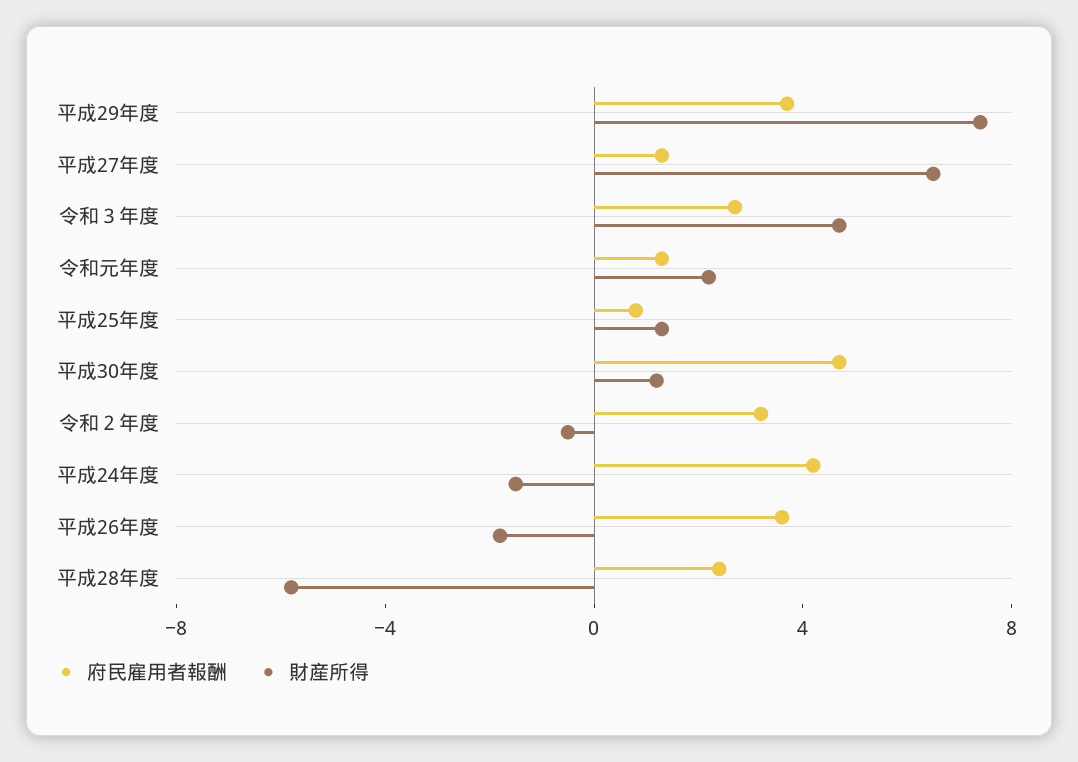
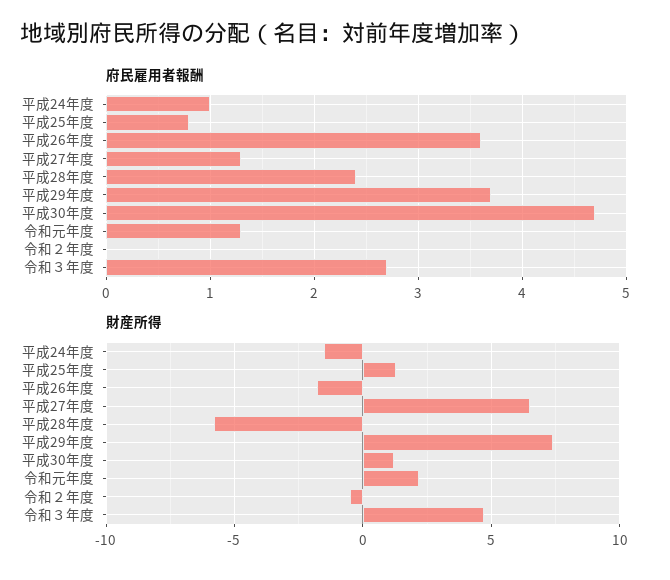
  {
    "府民雇用者報酬": {
      "平成29年度": 3.7,
      "平成27年度": 1.3,
      "令和３年度": 2.7,
      "令和元年度": 1.3,
      "平成25年度": 0.8,
      "平成30年度": 4.7,
-     "令和２年度": 3,
+     "令和２年度": 0,
-     "平成24年度": 4,
+     "平成24年度": 1,
      "平成26年度": 3.6,
      "平成28年度": 2.4
    },
    "財産所得": {
      "平成29年度": 7.5,
      "平成27年度": 6.5,
      "令和３年度": 4.5,
      "令和元年度": 2,
      "平成25年度": 1.5,
      "平成30年度": 1,
      "令和２年度": -0.5,
      "平成24年度": -1.5,
      "平成26年度": -2,
      "平成28年度": -6
    }
  }

